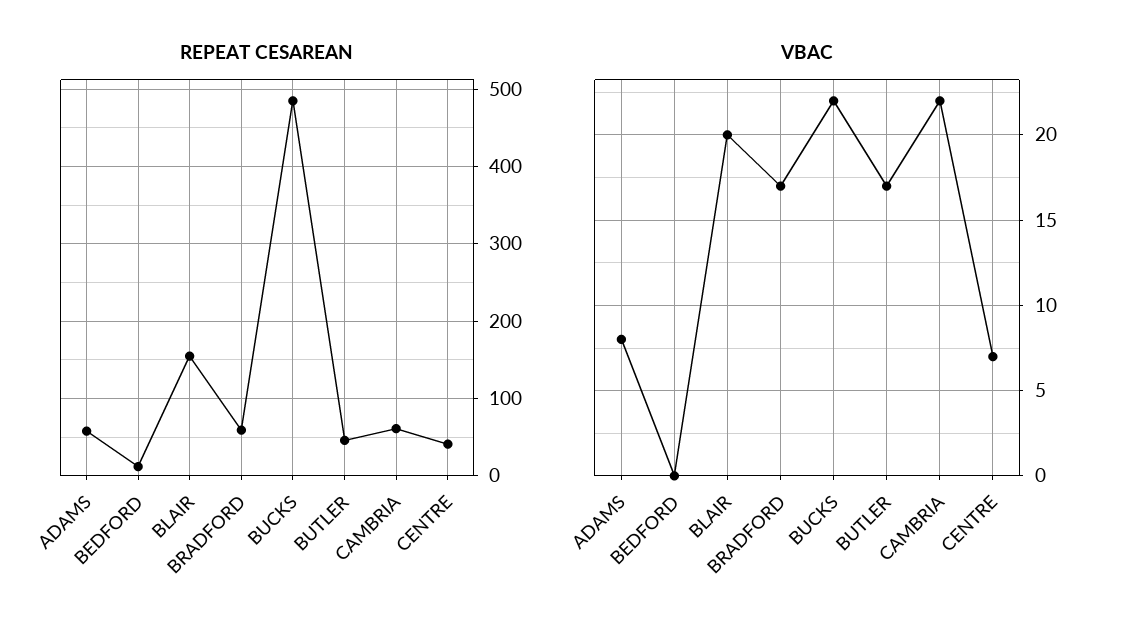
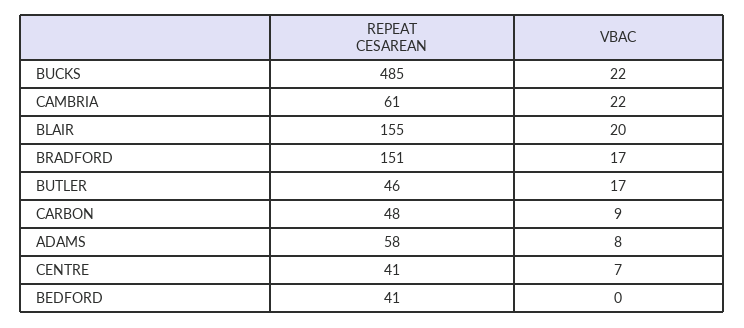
  {
    "REPEAT CESAREAN": {
      "ADAMS": 58,
-     "BEDFORD": 10,
+     "BEDFORD": 41,
      "BLAIR": 155,
-     "BRADFORD": 60,
+     "BRADFORD": 151,
      "BUCKS": 485,
      "BUTLER": 46,
      "CAMBRIA": 61,
-     "CENTRE": 41
+     "CENTRE": 41,
+     "CARBON": 48
    },
    "VBAC": {
      "ADAMS": 8,
      "BEDFORD": 0,
      "BLAIR": 20,
      "BRADFORD": 17,
      "BUCKS": 22,
      "BUTLER": 17,
      "CAMBRIA": 22,
-     "CENTRE": 7
+     "CENTRE": 7,
+     "CARBON": 9
    }
  }

